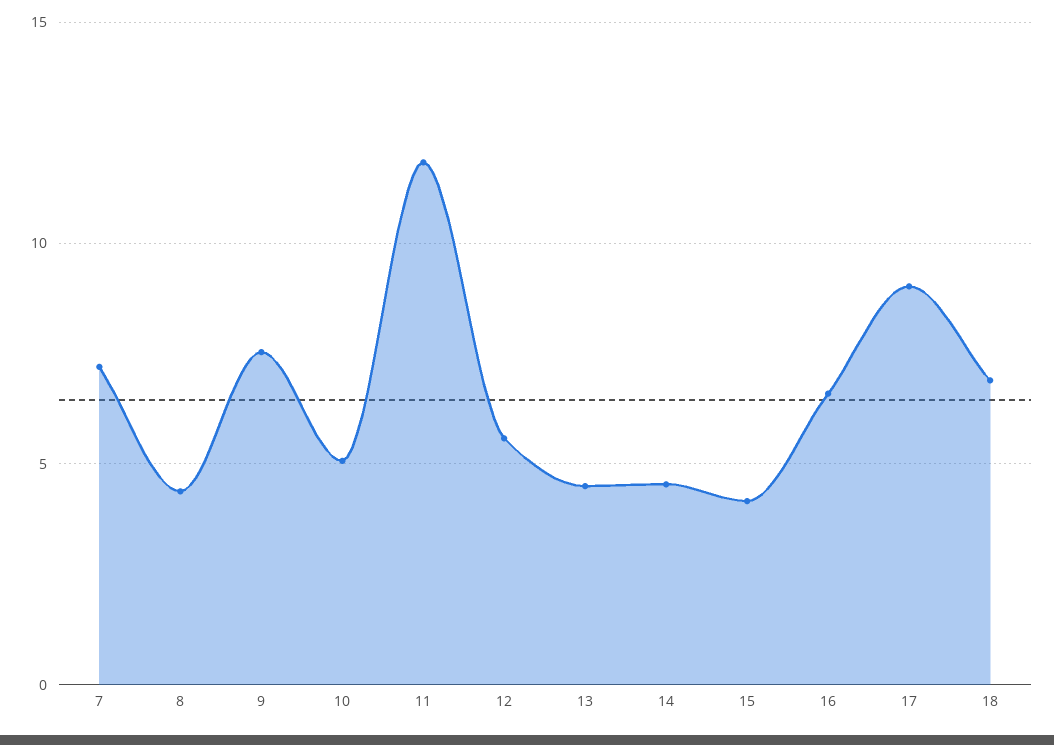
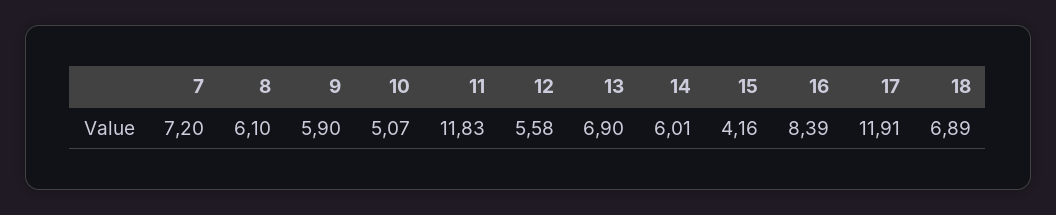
  {
    "7": 7.2,
-   "8": 4.5,
+   "8": 6.1,
-   "9": 7.5,
+   "9": 5.9,
    "10": 5.07,
    "11": 11.83,
    "12": 5.58,
-   "13": 4.5,
+   "13": 6.9,
-   "14": 4.5,
+   "14": 6.01,
    "15": 4.16,
-   "16": 6.5,
+   "16": 8.39,
-   "17": 9,
+   "17": 11.91,
    "18": 6.89
  }

